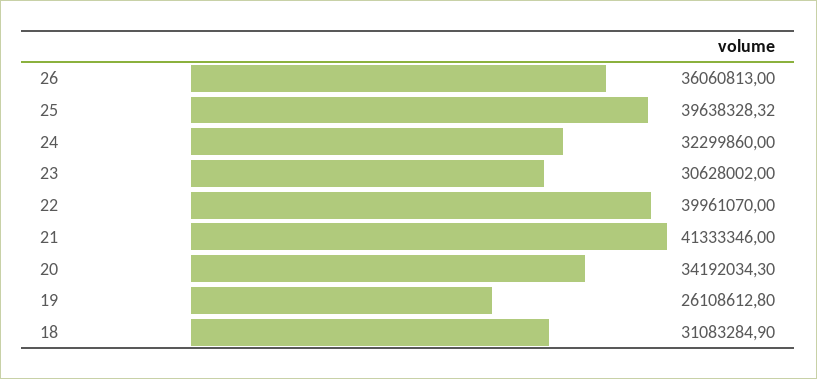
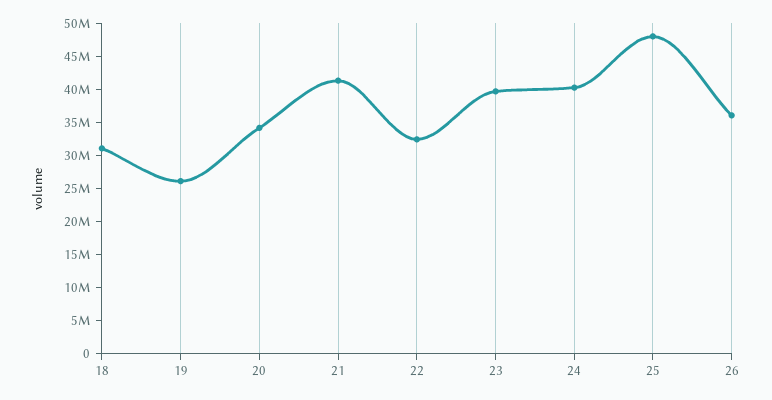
  {
    "26": 36060813,
-   "25": 39638328.32,
+   "25": 47500000,
-   "24": 32299860,
+   "24": 40000000,
-   "23": 30628002,
+   "23": 40000000,
-   "22": 39961070,
+   "22": 32500000,
    "21": 41333346,
    "20": 34192034.3,
    "19": 26108612.8,
    "18": 31083284.9
  }

